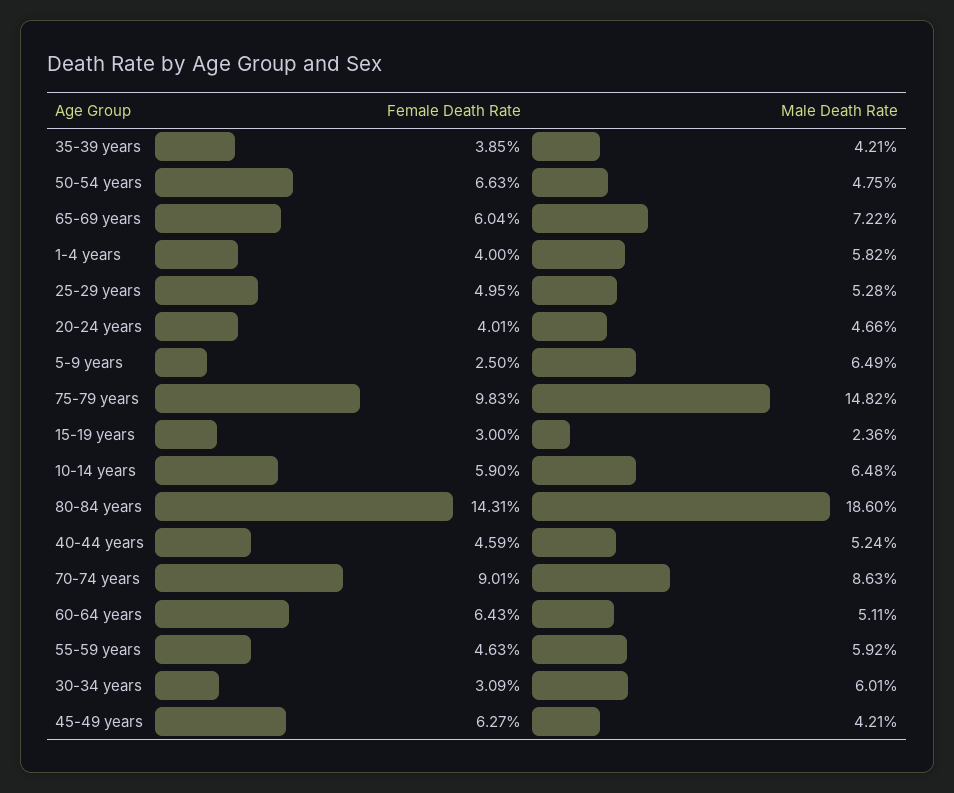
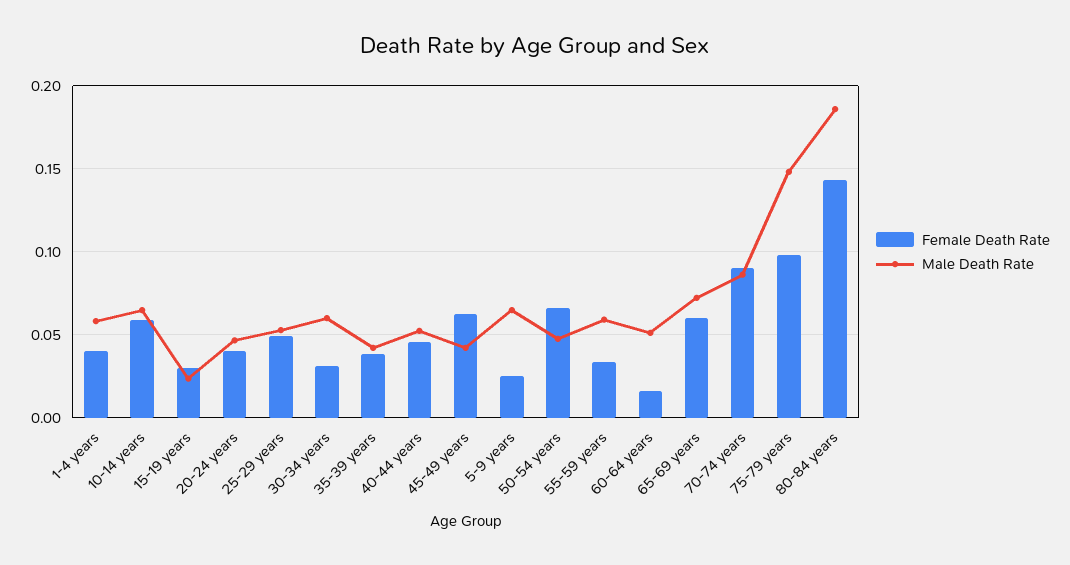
  {
    "Female Death Rate": {
      "35-39 years": 0.0385,
      "50-54 years": 0.0663,
      "65-69 years": 0.0604,
      "1-4 years": 0.04,
      "25-29 years": 0.0495,
      "20-24 years": 0.0401,
      "5-9 years": 0.025,
      "75-79 years": 0.0983,
      "15-19 years": 0.03,
      "10-14 years": 0.059,
      "80-84 years": 0.1431,
      "40-44 years": 0.0459,
      "70-74 years": 0.0901,
-     "60-64 years": 0.0643,
+     "60-64 years": 0.015,
-     "55-59 years": 0.0463,
+     "55-59 years": 0.035,
      "30-34 years": 0.0309,
      "45-49 years": 0.0627
    },
    "Male Death Rate": {
      "35-39 years": 0.0421,
      "50-54 years": 0.0475,
      "65-69 years": 0.0722,
      "1-4 years": 0.0582,
      "25-29 years": 0.0528,
      "20-24 years": 0.0466,
      "5-9 years": 0.0649,
      "75-79 years": 0.1482,
      "15-19 years": 0.0236,
      "10-14 years": 0.0648,
      "80-84 years": 0.186,
      "40-44 years": 0.0524,
      "70-74 years": 0.0863,
      "60-64 years": 0.0511,
      "55-59 years": 0.0592,
      "30-34 years": 0.0601,
      "45-49 years": 0.0421
    }
  }

